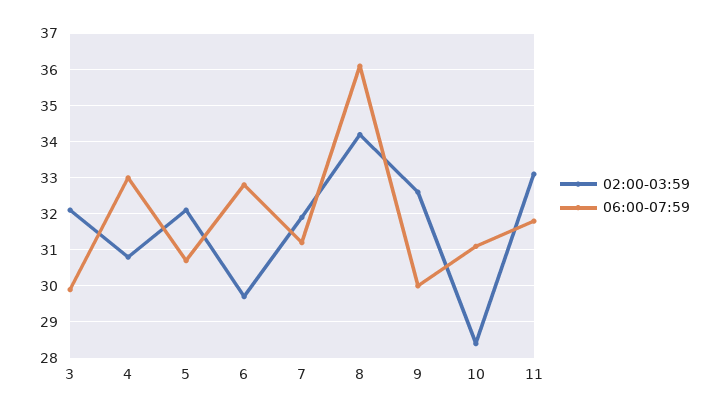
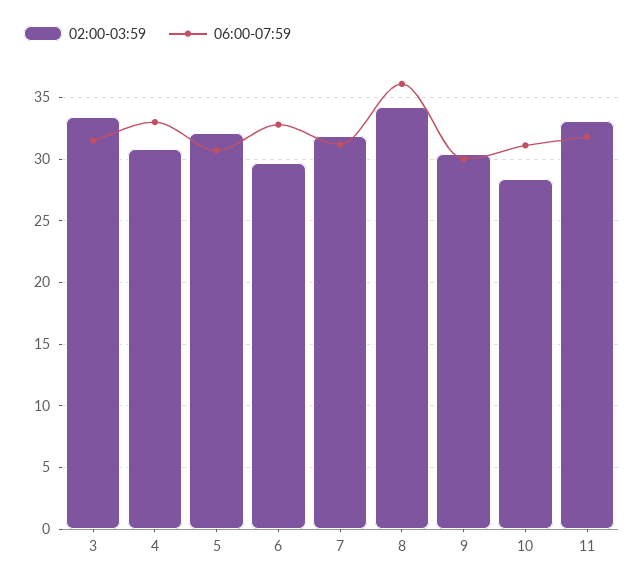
  {
    "02:00-03:59": {
-     "3": 32,
+     "3": 33.5,
      "4": 31,
      "5": 32,
      "6": 29.5,
      "7": 32,
      "8": 34,
-     "9": 32.5,
+     "9": 30.5,
      "10": 28.5,
      "11": 33
    },
    "06:00-07:59": {
-     "3": 30,
+     "3": 31.5,
      "4": 33,
      "5": 30.5,
      "6": 33,
      "7": 31,
      "8": 36,
      "9": 30,
      "10": 31,
      "11": 32
    }
  }

